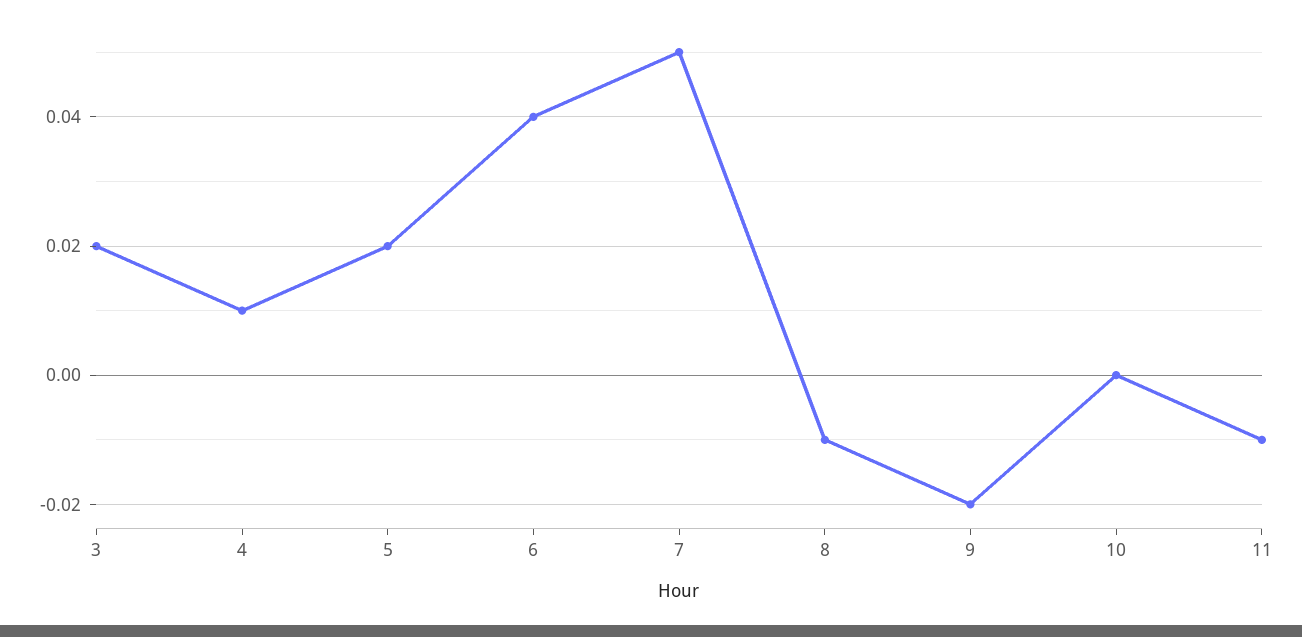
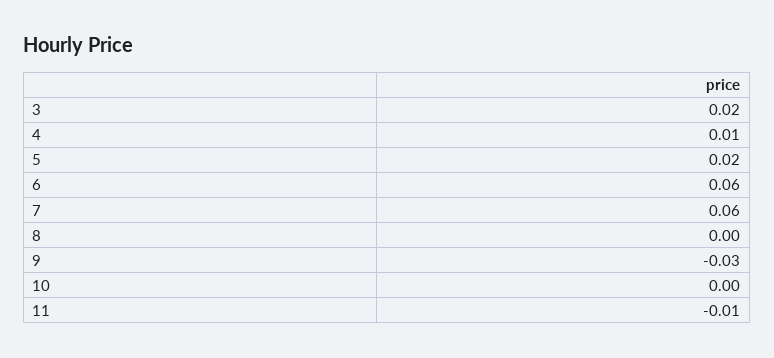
  {
    "3": 0.02,
    "4": 0.01,
    "5": 0.02,
-   "6": 0.04,
+   "6": 0.06,
-   "7": 0.05,
+   "7": 0.06,
-   "8": -0.01,
+   "8": 0,
-   "9": -0.02,
+   "9": -0.03,
    "10": 0,
    "11": -0.01
  }

